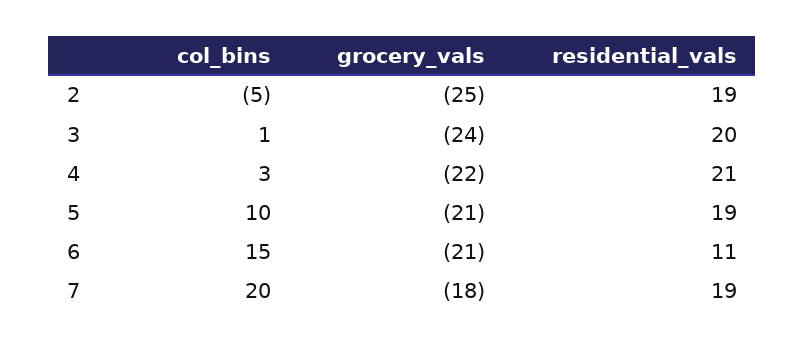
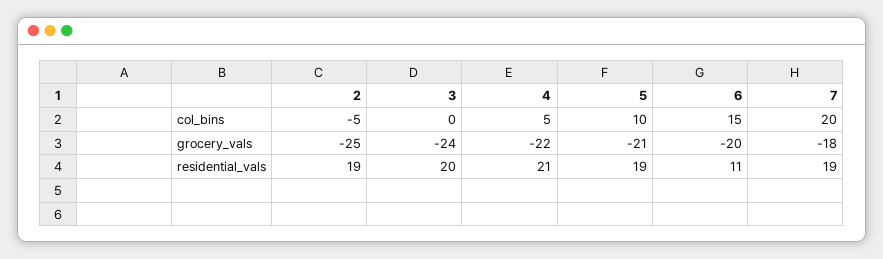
  {
    "col_bins": {
      "2": -5,
-     "3": 1,
+     "3": 0,
-     "4": 3,
+     "4": 5,
      "5": 10,
      "6": 15,
      "7": 20
    },
    "grocery_vals": {
      "2": -25,
      "3": -24,
      "4": -22,
      "5": -21,
-     "6": -21,
+     "6": -20,
      "7": -18
    },
    "residential_vals": {
      "2": 19,
      "3": 20,
      "4": 21,
      "5": 19,
      "6": 11,
      "7": 19
    }
  }

